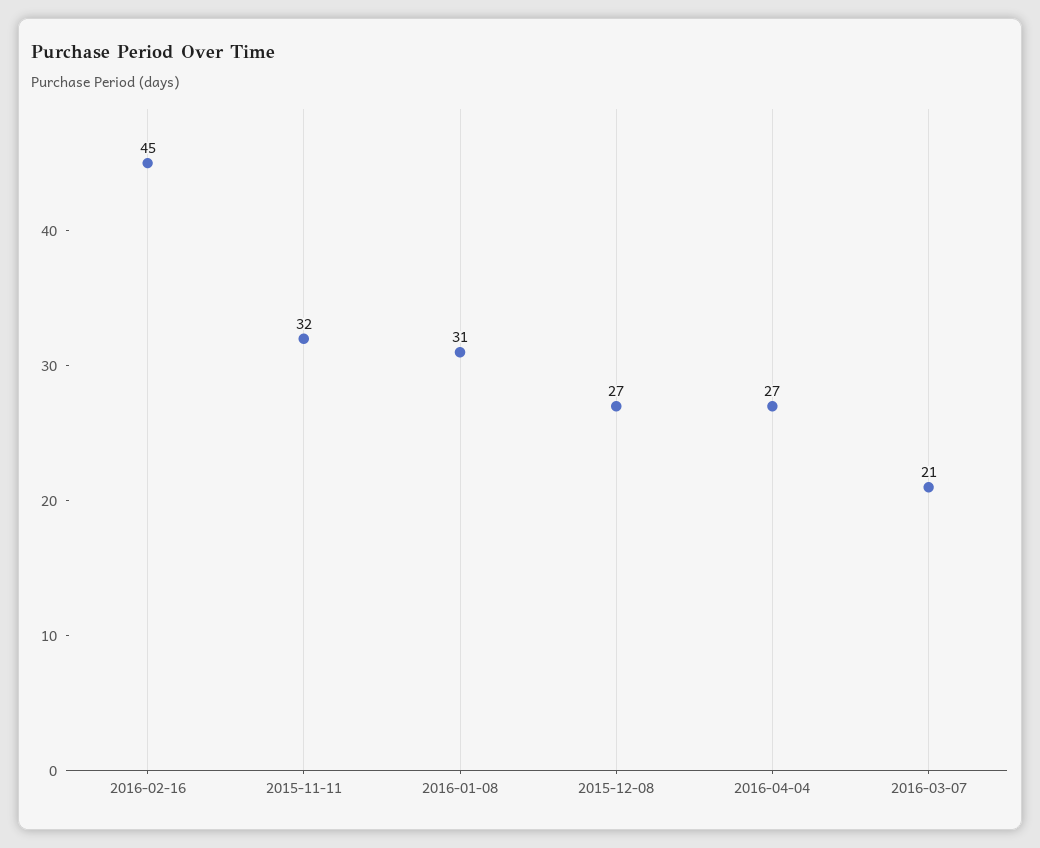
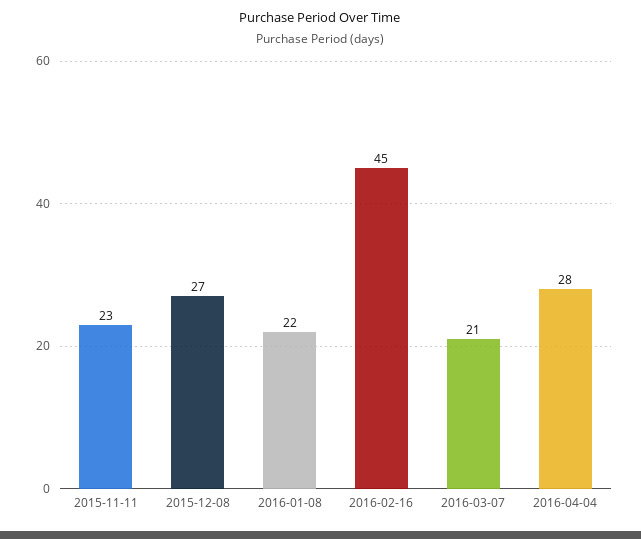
  {
    "2016-02-16": 45,
-   "2015-11-11": 32,
+   "2015-11-11": 23,
-   "2016-01-08": 31,
+   "2016-01-08": 22,
    "2015-12-08": 27,
-   "2016-04-04": 27,
+   "2016-04-04": 28,
    "2016-03-07": 21
  }

